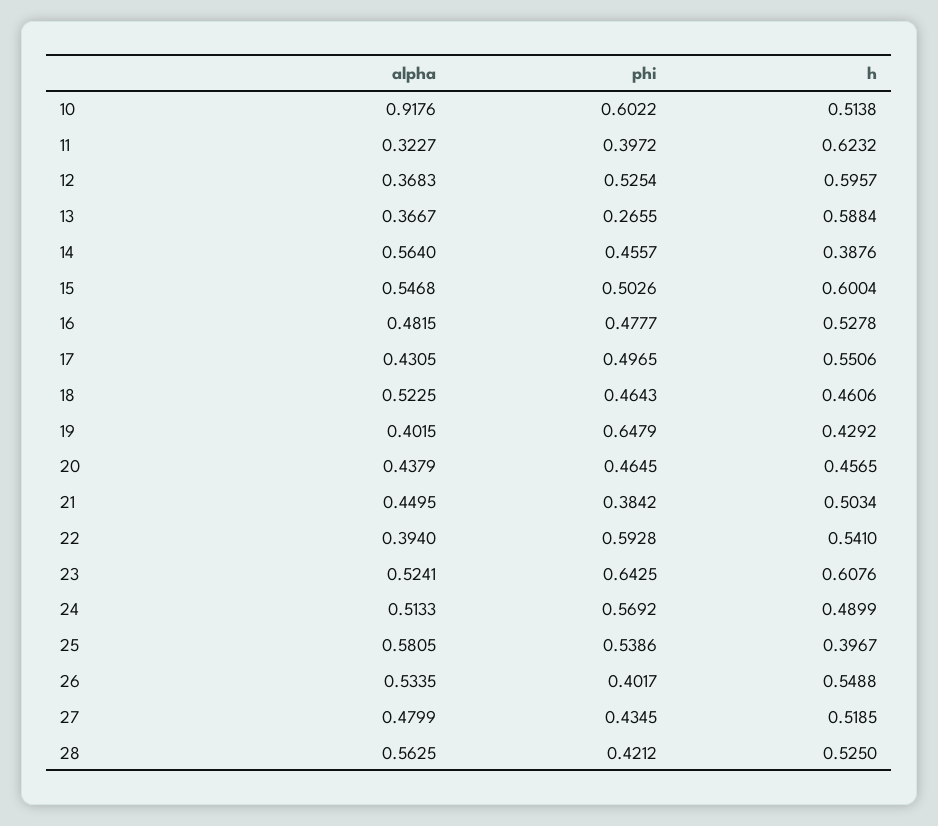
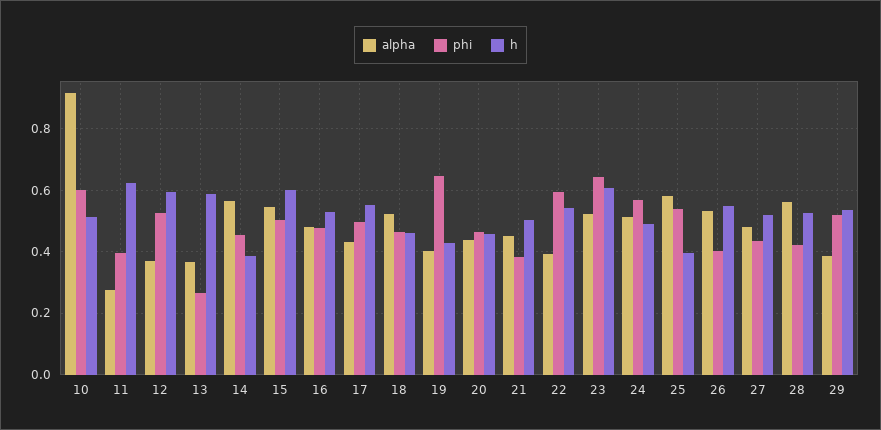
  {
    "alpha": {
      "10": 0.9176,
-     "11": 0.3227,
+     "11": 0.28,
      "12": 0.3683,
      "13": 0.3667,
      "14": 0.564,
      "15": 0.5468,
      "16": 0.4815,
      "17": 0.4305,
      "18": 0.5225,
      "19": 0.4015,
      "20": 0.4379,
      "21": 0.4495,
      "22": 0.394,
      "23": 0.5241,
      "24": 0.5133,
      "25": 0.5805,
      "26": 0.5335,
      "27": 0.4799,
-     "28": 0.5625
+     "28": 0.5625,
+     "29": 0.38
    },
    "phi": {
      "10": 0.6022,
      "11": 0.3972,
      "12": 0.5254,
      "13": 0.2655,
      "14": 0.4557,
      "15": 0.5026,
      "16": 0.4777,
      "17": 0.4965,
      "18": 0.4643,
      "19": 0.6479,
      "20": 0.4645,
      "21": 0.3842,
      "22": 0.5928,
      "23": 0.6425,
      "24": 0.5692,
      "25": 0.5386,
      "26": 0.4017,
      "27": 0.4345,
-     "28": 0.4212
+     "28": 0.4212,
+     "29": 0.52
    },
    "h": {
      "10": 0.5138,
      "11": 0.6232,
      "12": 0.5957,
      "13": 0.5884,
      "14": 0.3876,
      "15": 0.6004,
      "16": 0.5278,
      "17": 0.5506,
      "18": 0.4606,
      "19": 0.4292,
      "20": 0.4565,
      "21": 0.5034,
      "22": 0.541,
      "23": 0.6076,
      "24": 0.4899,
      "25": 0.3967,
      "26": 0.5488,
      "27": 0.5185,
-     "28": 0.525
+     "28": 0.525,
+     "29": 0.54
    }
  }

